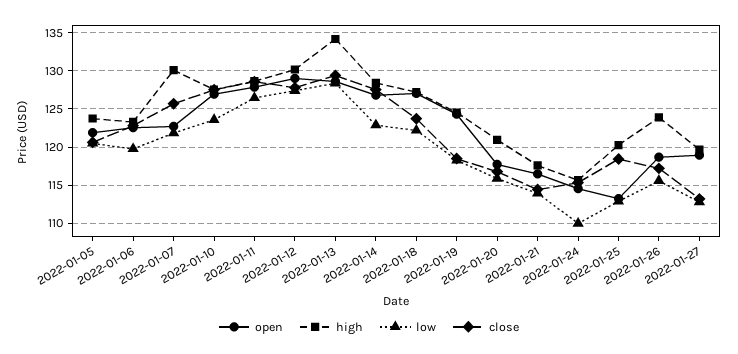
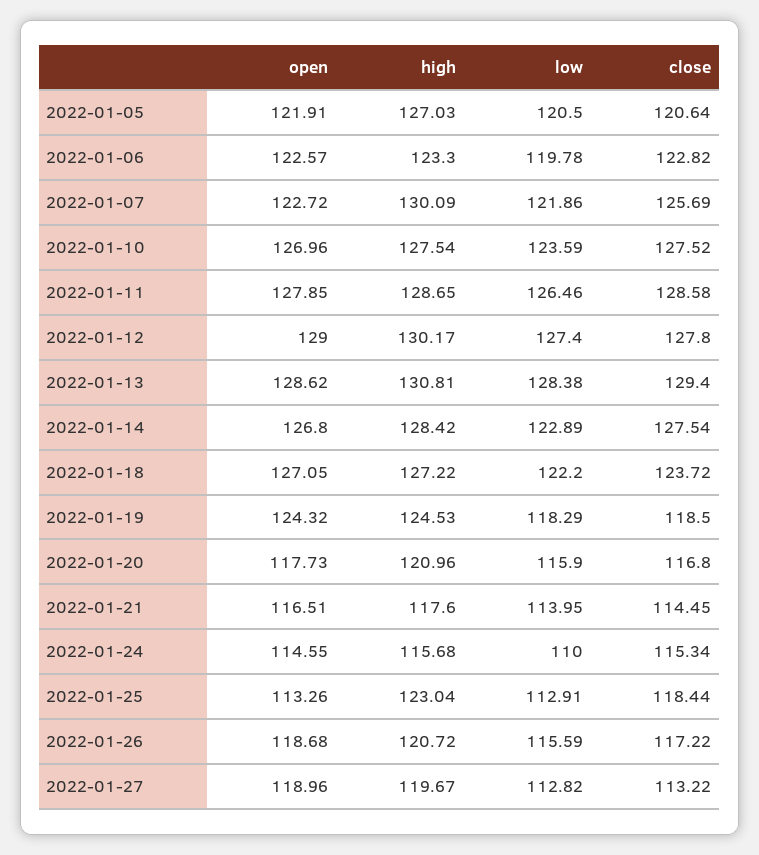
  {
    "open": {
      "2022-01-05": 121.91,
      "2022-01-06": 122.57,
      "2022-01-07": 122.72,
      "2022-01-10": 126.96,
      "2022-01-11": 127.85,
      "2022-01-12": 129,
      "2022-01-13": 128.62,
      "2022-01-14": 126.8,
      "2022-01-18": 127.05,
      "2022-01-19": 124.32,
      "2022-01-20": 117.73,
      "2022-01-21": 116.51,
      "2022-01-24": 114.55,
      "2022-01-25": 113.26,
      "2022-01-26": 118.68,
      "2022-01-27": 118.96
    },
    "high": {
-     "2022-01-05": 124,
+     "2022-01-05": 127.03,
      "2022-01-06": 123.3,
      "2022-01-07": 130.09,
      "2022-01-10": 127.54,
      "2022-01-11": 128.65,
      "2022-01-12": 130.17,
-     "2022-01-13": 134,
+     "2022-01-13": 130.81,
      "2022-01-14": 128.42,
      "2022-01-18": 127.22,
      "2022-01-19": 124.53,
      "2022-01-20": 120.96,
      "2022-01-21": 117.6,
      "2022-01-24": 115.68,
-     "2022-01-25": 120,
+     "2022-01-25": 123.04,
-     "2022-01-26": 124,
+     "2022-01-26": 120.72,
      "2022-01-27": 119.67
    },
    "low": {
      "2022-01-05": 120.5,
      "2022-01-06": 119.78,
      "2022-01-07": 121.86,
      "2022-01-10": 123.59,
      "2022-01-11": 126.46,
      "2022-01-12": 127.4,
      "2022-01-13": 128.38,
      "2022-01-14": 122.89,
      "2022-01-18": 122.2,
      "2022-01-19": 118.29,
      "2022-01-20": 115.9,
      "2022-01-21": 113.95,
      "2022-01-24": 110,
      "2022-01-25": 112.91,
      "2022-01-26": 115.59,
      "2022-01-27": 112.82
    },
    "close": {
      "2022-01-05": 120.64,
      "2022-01-06": 122.82,
      "2022-01-07": 125.69,
      "2022-01-10": 127.52,
      "2022-01-11": 128.58,
      "2022-01-12": 127.8,
      "2022-01-13": 129.4,
      "2022-01-14": 127.54,
      "2022-01-18": 123.72,
      "2022-01-19": 118.5,
      "2022-01-20": 116.8,
      "2022-01-21": 114.45,
      "2022-01-24": 115.34,
      "2022-01-25": 118.44,
      "2022-01-26": 117.22,
      "2022-01-27": 113.22
    }
  }

